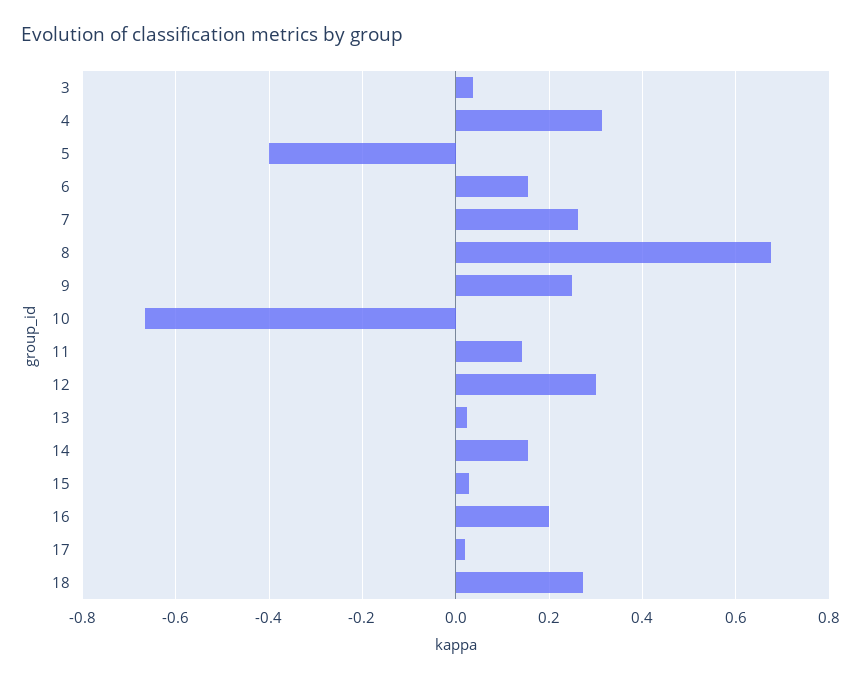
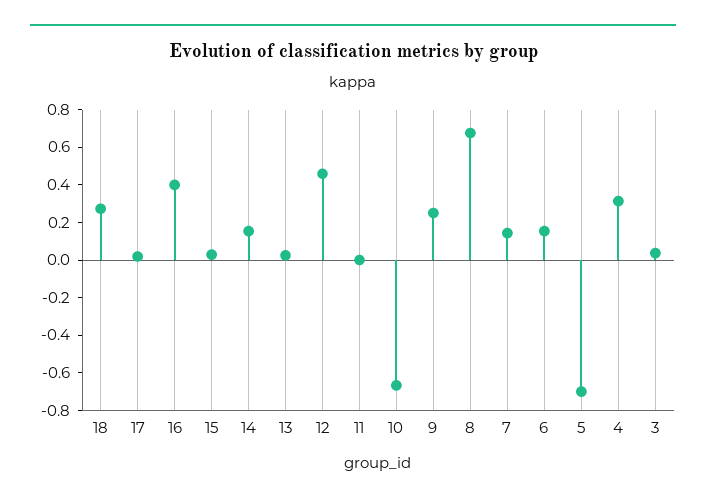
  {
    "3": 0.04,
    "4": 0.32,
-   "5": -0.4,
+   "5": -0.7,
    "6": 0.16,
-   "7": 0.26,
+   "7": 0.15,
    "8": 0.68,
    "9": 0.26,
    "10": -0.66,
-   "11": 0.14,
+   "11": 0,
-   "12": 0.3,
+   "12": 0.45,
    "13": 0.02,
    "14": 0.16,
    "15": 0.02,
-   "16": 0.2,
+   "16": 0.4,
    "17": 0.02,
    "18": 0.28
  }

